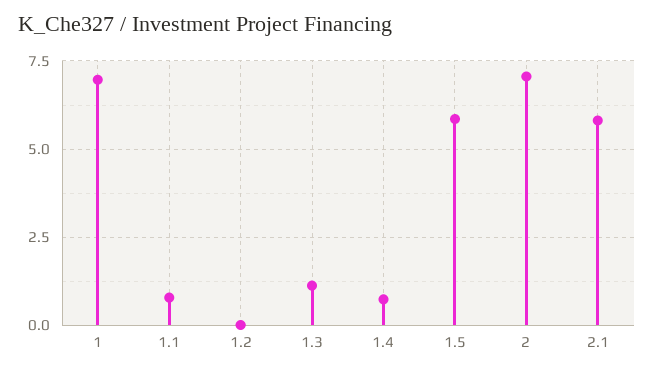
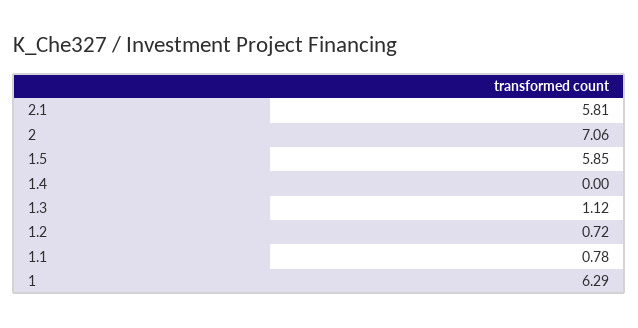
  {
-   "1": 7,
+   "1": 6.29,
    "1.1": 0.78,
-   "1.2": 0,
+   "1.2": 0.72,
    "1.3": 1.12,
-   "1.4": 0.75,
+   "1.4": 0,
    "1.5": 5.85,
    "2": 7.06,
    "2.1": 5.81
  }

